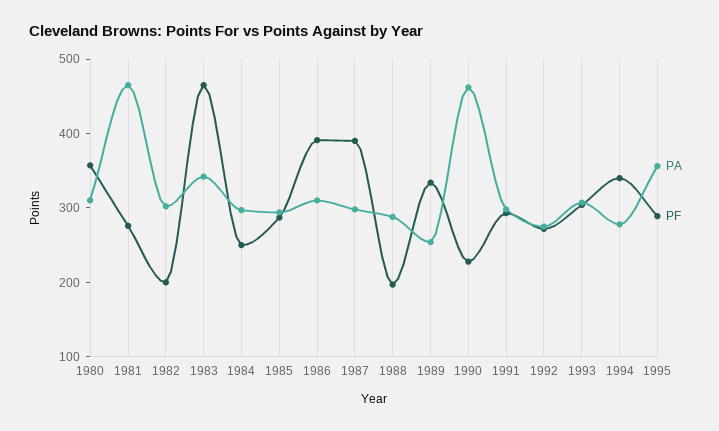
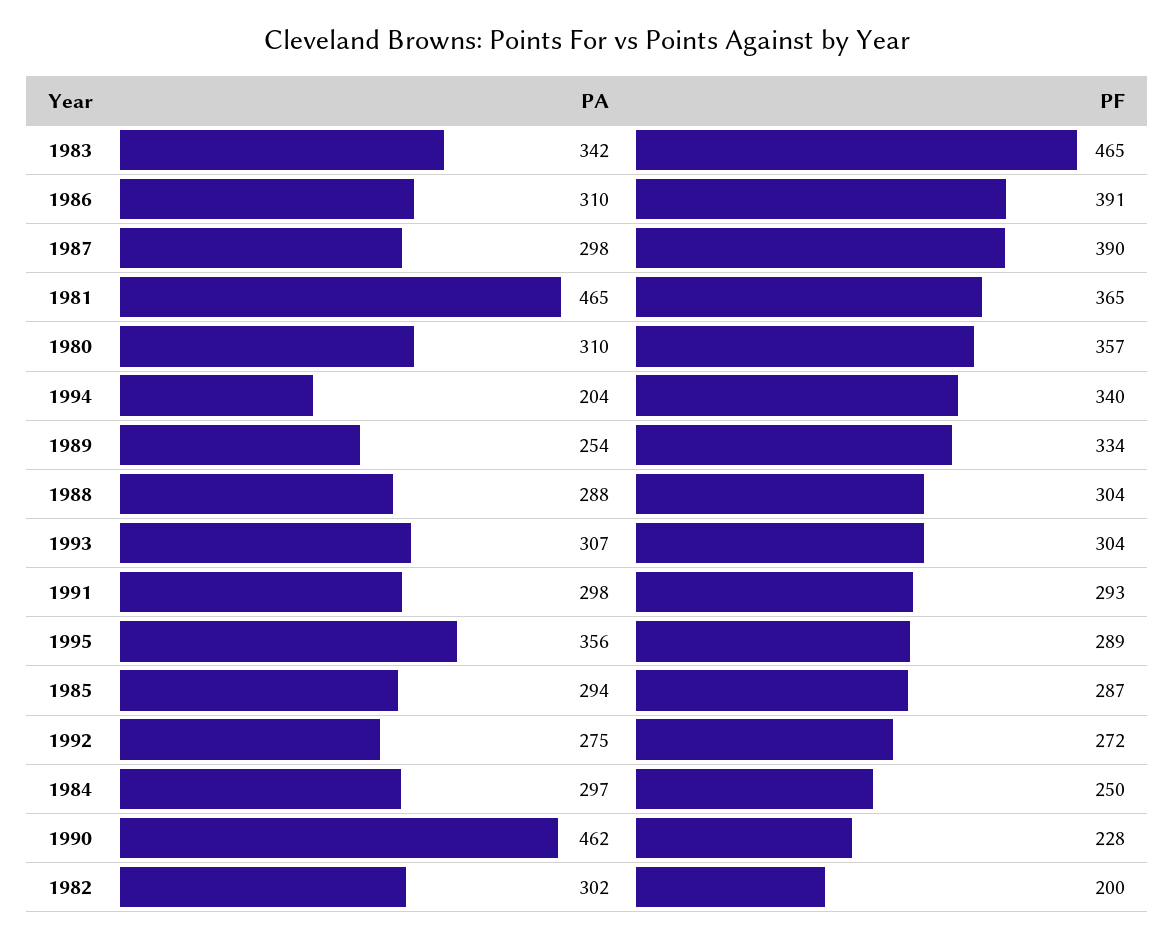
  {
    "PA": {
      "1980": 310,
      "1981": 465,
      "1982": 302,
      "1983": 342,
      "1984": 297,
      "1985": 294,
      "1986": 310,
      "1987": 298,
      "1988": 288,
      "1989": 254,
      "1990": 462,
      "1991": 298,
      "1992": 275,
      "1993": 307,
-     "1994": 280,
+     "1994": 204,
      "1995": 356
    },
    "PF": {
      "1980": 357,
-     "1981": 280,
+     "1981": 365,
      "1982": 200,
      "1983": 465,
      "1984": 250,
      "1985": 287,
      "1986": 391,
      "1987": 390,
-     "1988": 200,
+     "1988": 304,
      "1989": 334,
      "1990": 228,
      "1991": 293,
      "1992": 272,
      "1993": 304,
      "1994": 340,
      "1995": 289
    }
  }

